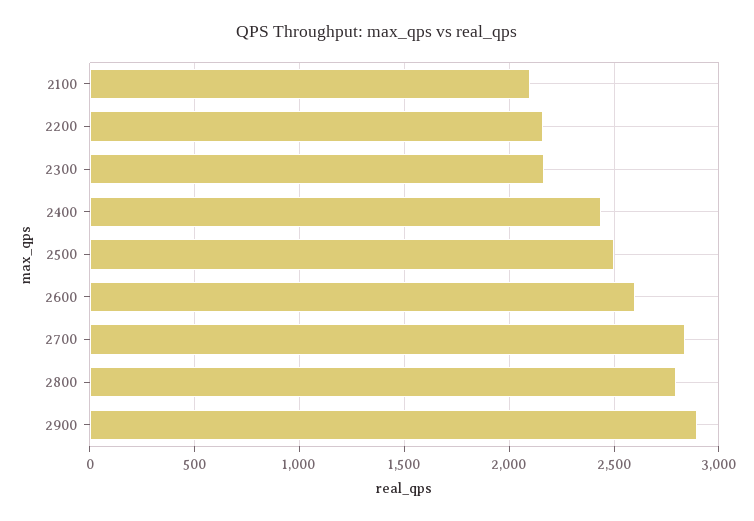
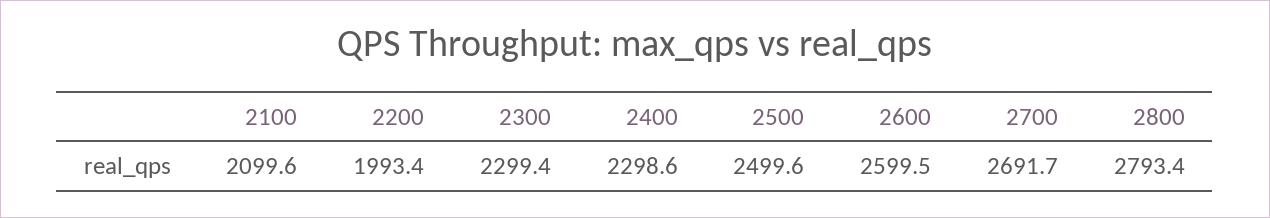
  {
    "2100": 2099.6,
-   "2200": 2150,
+   "2200": 1993.4,
-   "2300": 2150,
+   "2300": 2299.4,
-   "2400": 2450,
+   "2400": 2298.6,
    "2500": 2499.6,
    "2600": 2599.5,
-   "2700": 2850,
+   "2700": 2691.7,
-   "2800": 2793.4,
+   "2800": 2793.4
-   "2900": 2900
  }

